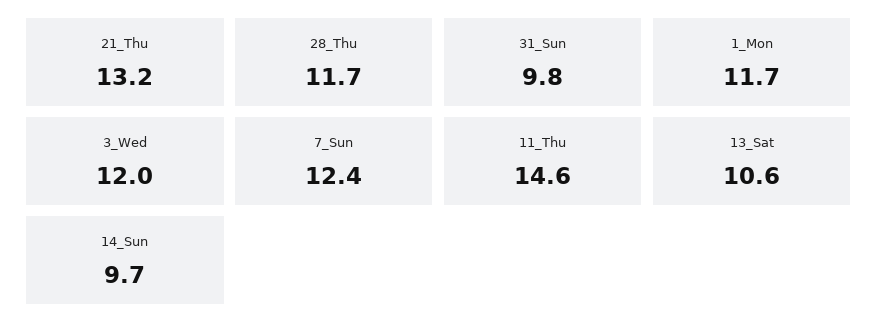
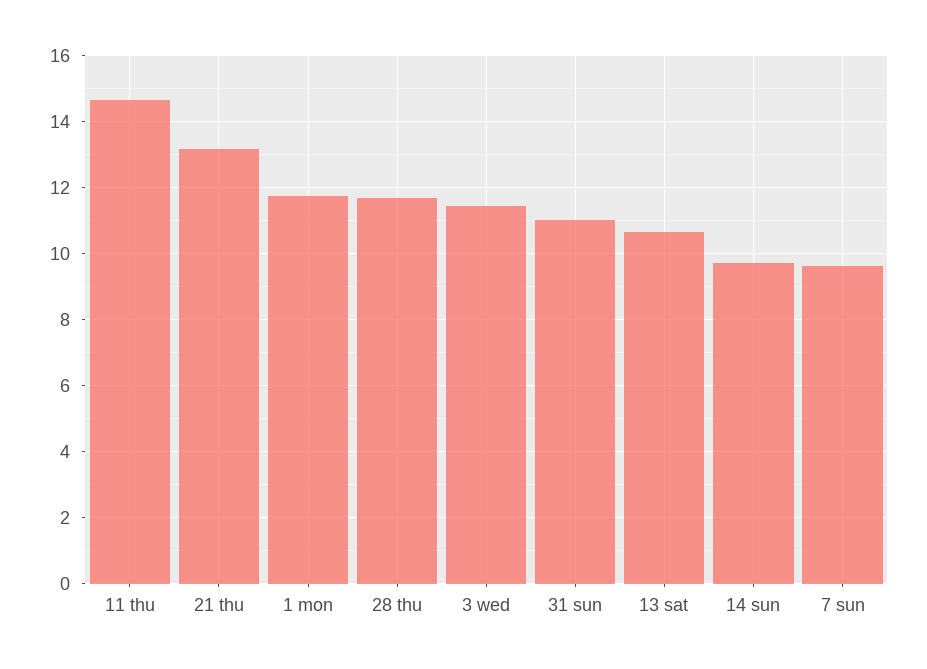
  {
    "21_Thu": 13.2,
    "28_Thu": 11.7,
-   "31_Sun": 9.8,
+   "31_Sun": 11,
    "1_Mon": 11.7,
-   "3_Wed": 12,
+   "3_Wed": 11.4,
-   "7_Sun": 12.4,
+   "7_Sun": 9.6,
    "11_Thu": 14.6,
    "13_Sat": 10.6,
    "14_Sun": 9.7
  }

